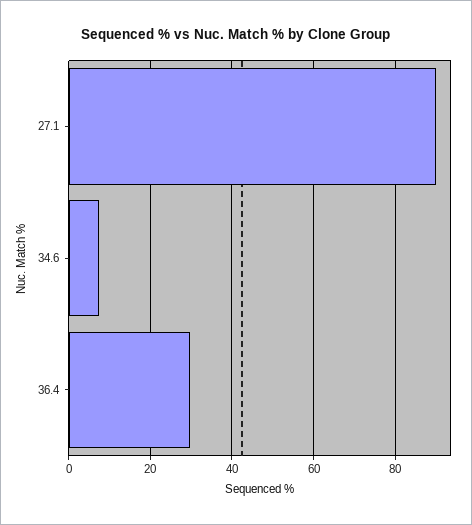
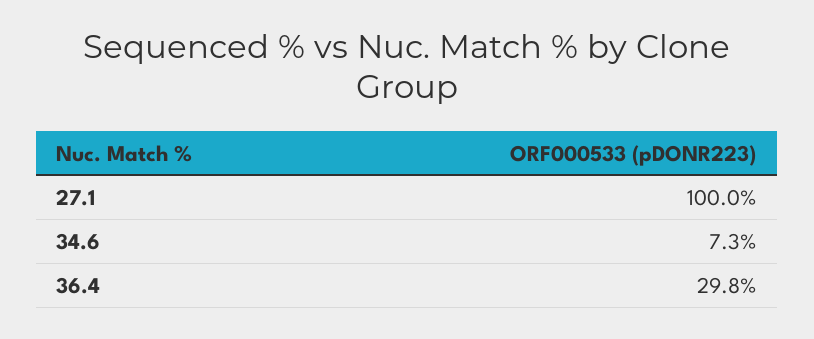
  {
-   "27.1": 90,
+   "27.1": 100,
    "34.6": 7.3,
    "36.4": 29.8
  }

